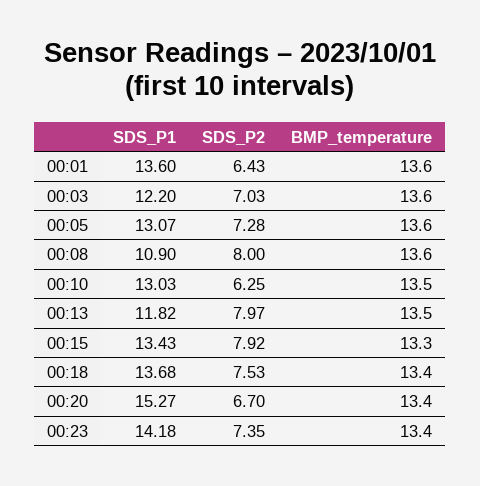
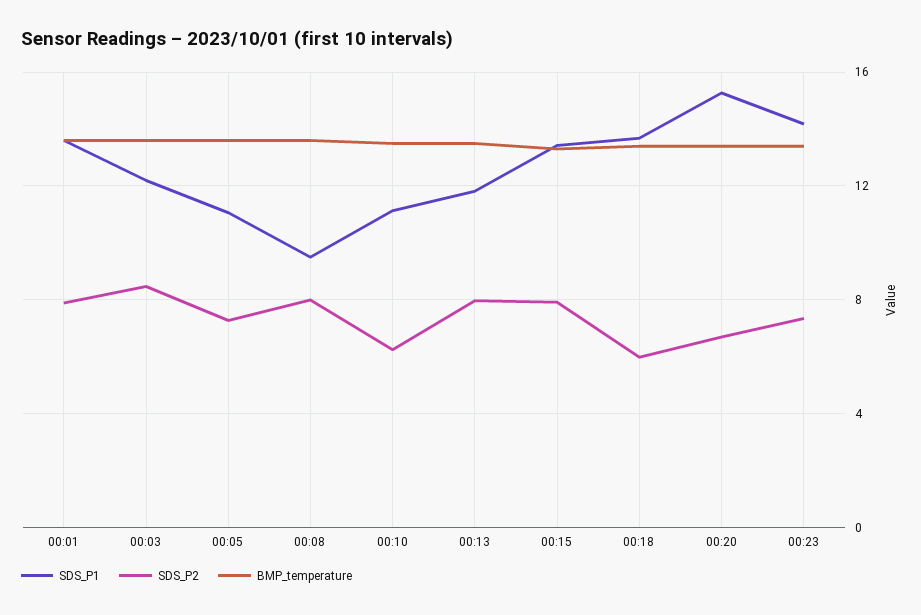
  {
    "SDS_P1": {
      "00:01": 13.6,
      "00:03": 12.2,
-     "00:05": 13.07,
+     "00:05": 11,
-     "00:08": 10.9,
+     "00:08": 9.5,
-     "00:10": 13.03,
+     "00:10": 11,
      "00:13": 11.82,
      "00:15": 13.43,
      "00:18": 13.68,
      "00:20": 15.27,
      "00:23": 14.18
    },
    "SDS_P2": {
-     "00:01": 6.43,
+     "00:01": 8,
-     "00:03": 7.03,
+     "00:03": 8.5,
      "00:05": 7.28,
      "00:08": 8,
      "00:10": 6.25,
      "00:13": 7.97,
      "00:15": 7.92,
-     "00:18": 7.53,
+     "00:18": 6,
      "00:20": 6.7,
      "00:23": 7.35
    },
    "BMP_temperature": {
      "00:01": 13.6,
      "00:03": 13.6,
      "00:05": 13.6,
      "00:08": 13.6,
      "00:10": 13.5,
      "00:13": 13.5,
      "00:15": 13.3,
      "00:18": 13.4,
      "00:20": 13.4,
      "00:23": 13.4
    }
  }

